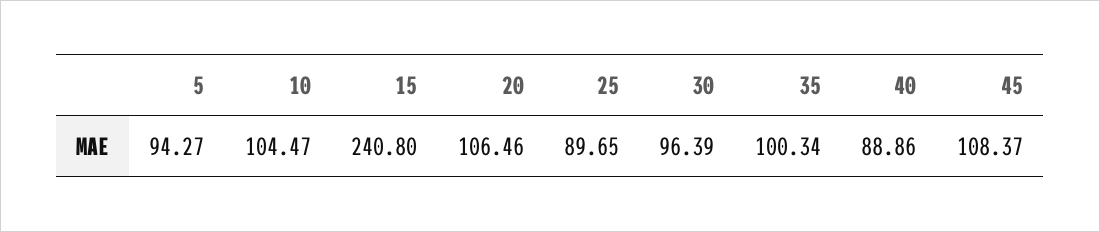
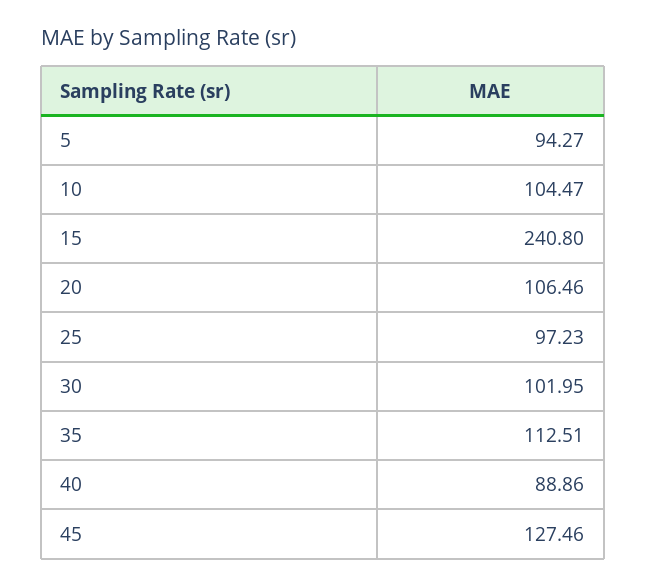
  {
    "5": 94.27,
    "10": 104.47,
    "15": 240.8,
    "20": 106.46,
-   "25": 89.65,
+   "25": 97.23,
-   "30": 96.39,
+   "30": 101.95,
-   "35": 100.34,
+   "35": 112.51,
    "40": 88.86,
-   "45": 108.37
+   "45": 127.46
  }

